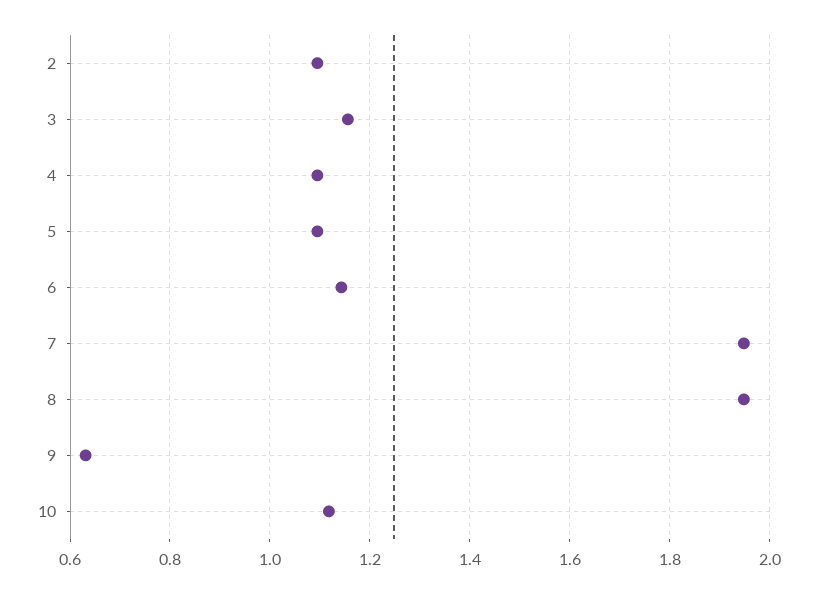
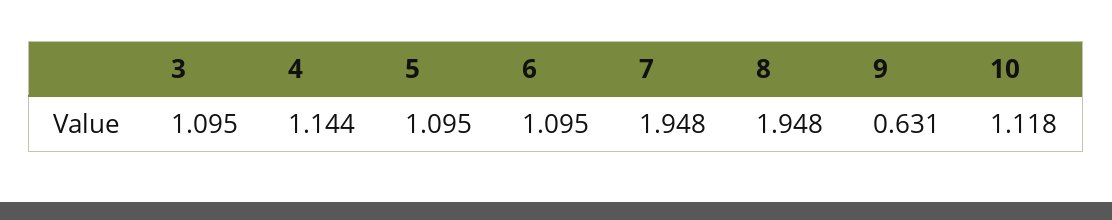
  {
-   "2": 1.1,
-   "3": 1.16,
+   "3": 1.095,
-   "4": 1.1,
+   "4": 1.144,
    "5": 1.095,
-   "6": 1.14,
+   "6": 1.095,
    "7": 1.948,
    "8": 1.948,
    "9": 0.631,
    "10": 1.118
  }

